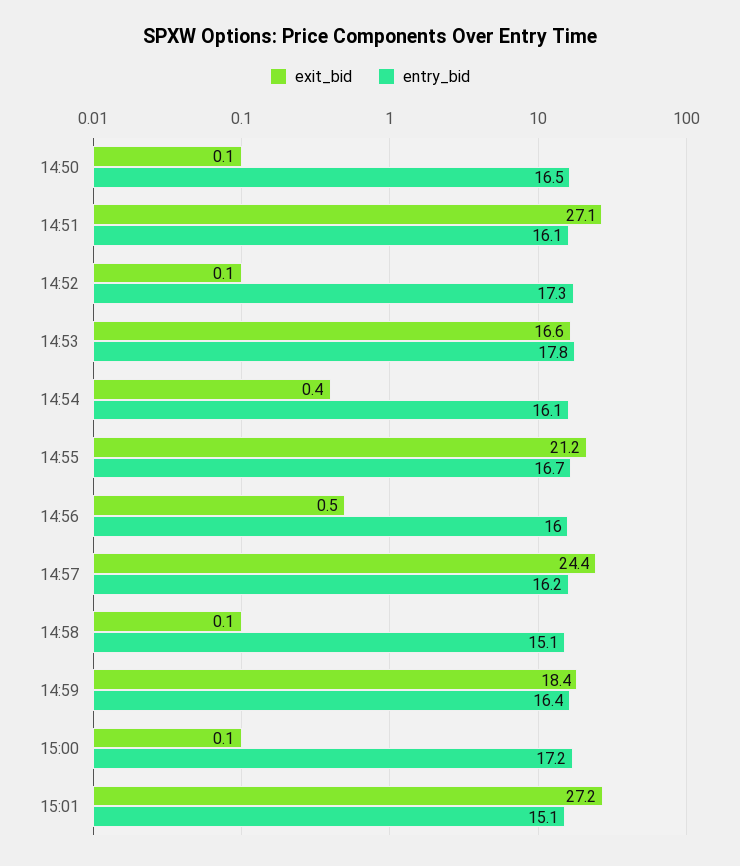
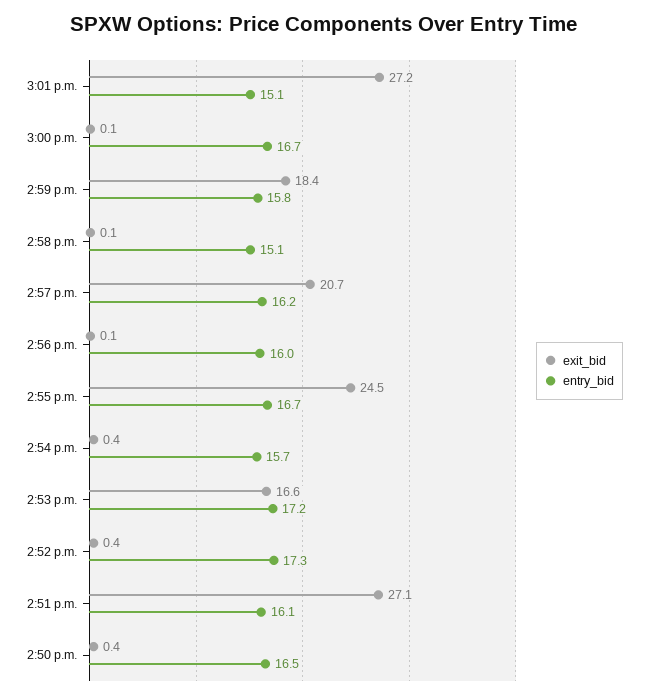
  {
    "exit_bid": {
-     "14:50": 0.1,
+     "14:50": 0.4,
      "14:51": 27.1,
-     "14:52": 0.1,
+     "14:52": 0.4,
      "14:53": 16.6,
      "14:54": 0.4,
-     "14:55": 21.2,
+     "14:55": 24.5,
-     "14:56": 0.5,
+     "14:56": 0.1,
-     "14:57": 24.4,
+     "14:57": 20.7,
      "14:58": 0.1,
      "14:59": 18.4,
      "15:00": 0.1,
      "15:01": 27.2
    },
    "entry_bid": {
      "14:50": 16.5,
      "14:51": 16.1,
      "14:52": 17.3,
-     "14:53": 17.8,
+     "14:53": 17.2,
-     "14:54": 16.1,
+     "14:54": 15.7,
      "14:55": 16.7,
      "14:56": 16,
      "14:57": 16.2,
      "14:58": 15.1,
-     "14:59": 16.4,
+     "14:59": 15.8,
-     "15:00": 17.2,
+     "15:00": 16.7,
      "15:01": 15.1
    }
  }

